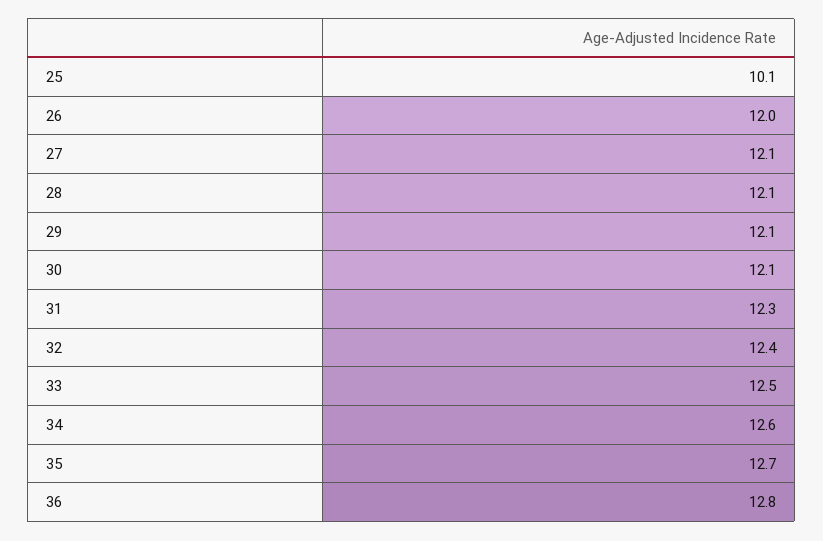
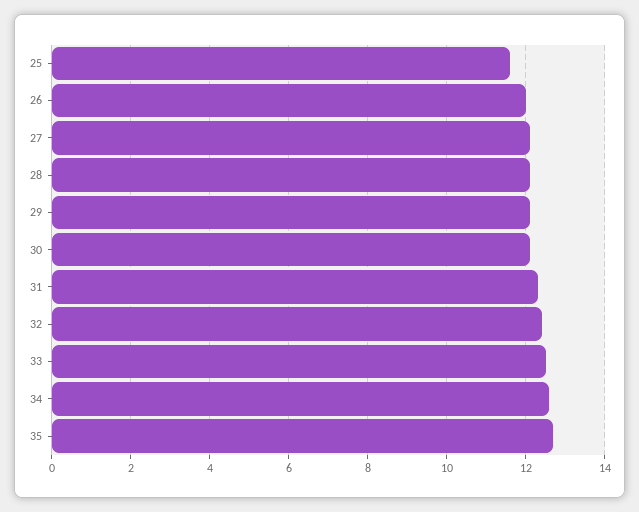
  {
-   "25": 10.1,
+   "25": 11.5,
    "26": 12,
    "27": 12.1,
    "28": 12.1,
    "29": 12.1,
    "30": 12.1,
    "31": 12.3,
    "32": 12.4,
    "33": 12.5,
    "34": 12.6,
-   "35": 12.7,
+   "35": 12.7
-   "36": 12.8
  }

